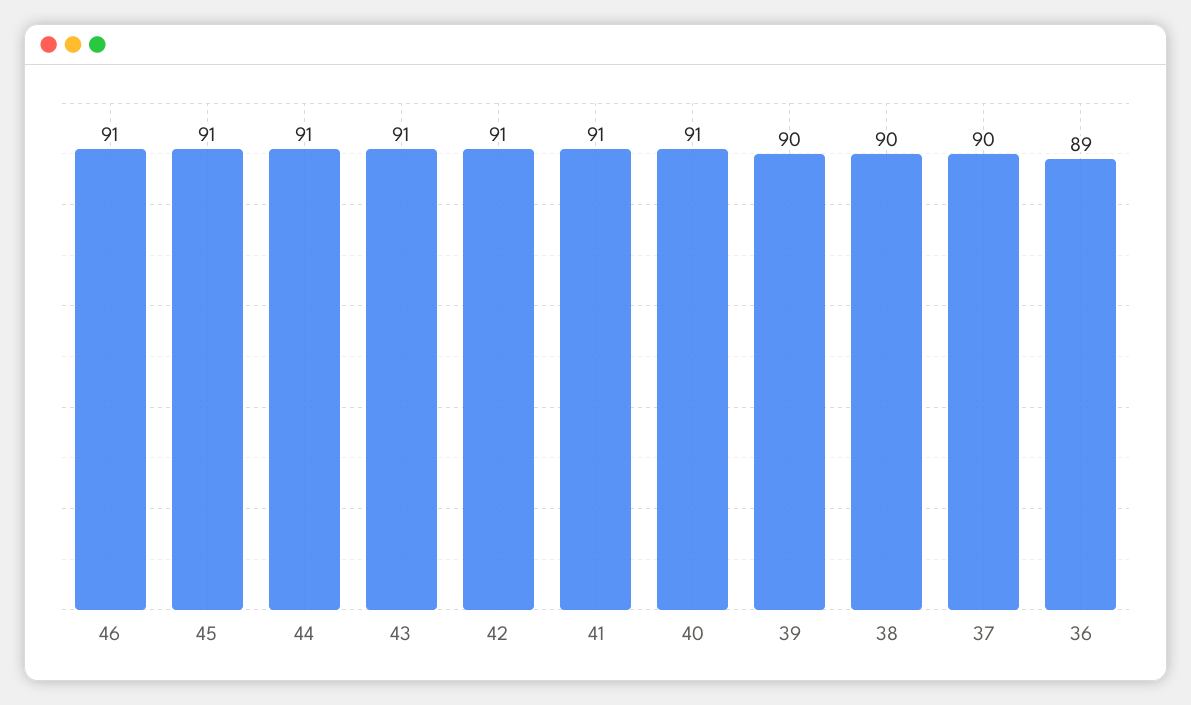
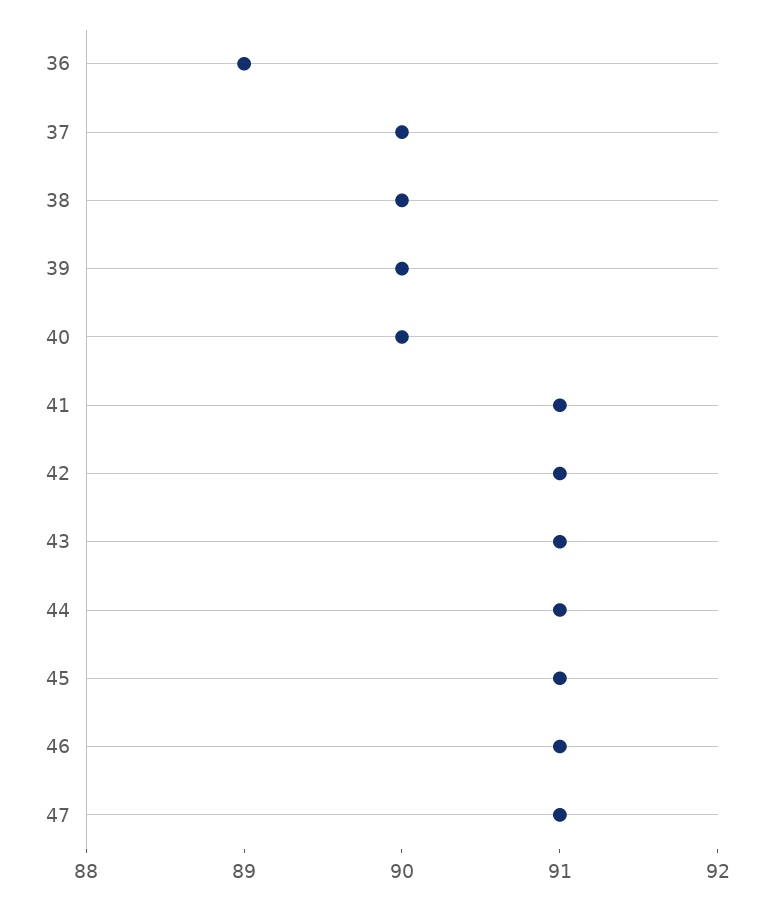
  {
    "46": 91,
    "45": 91,
    "44": 91,
    "43": 91,
    "42": 91,
    "41": 91,
-   "40": 91,
+   "40": 90,
    "39": 90,
    "38": 90,
    "37": 90,
-   "36": 89
+   "36": 89,
+   "47": 91
  }

